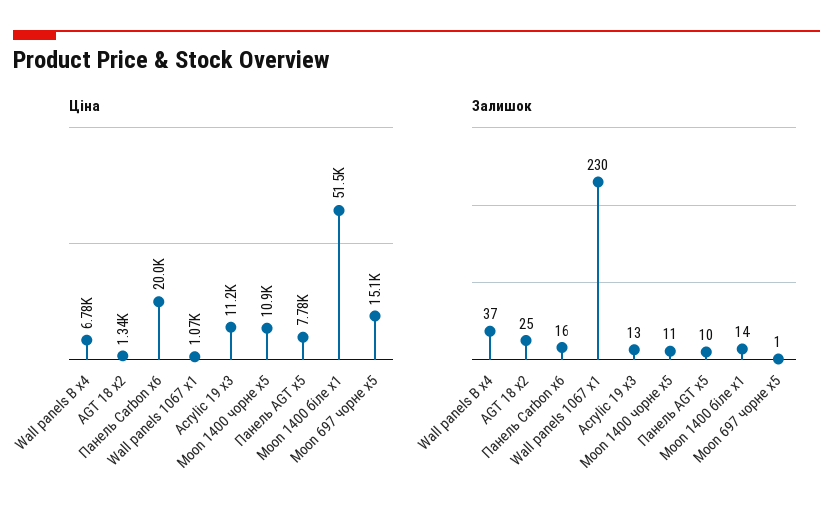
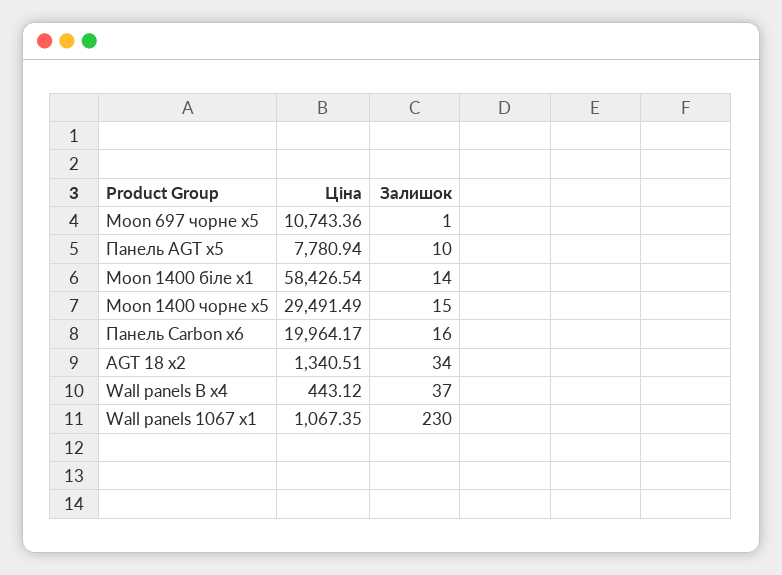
  {
    "Ціна": {
-     "Wall panels B x4": 6780,
+     "Wall panels B x4": 443.12,
      "AGT 18 x2": 1340.51,
      "Панель Carbon x6": 19964.17,
      "Wall panels 1067 x1": 1067.35,
-     "Acrylic 19 x3": 11200,
-     "Moon 1400 чорне x5": 10900,
+     "Moon 1400 чорне x5": 29491.49,
      "Панель AGT x5": 7780.94,
-     "Moon 1400 біле x1": 51500,
+     "Moon 1400 біле x1": 58426.54,
-     "Moon 697 чорне x5": 15100
+     "Moon 697 чорне x5": 10743.36
    },
    "Залишок": {
      "Wall panels B x4": 37,
-     "AGT 18 x2": 25,
+     "AGT 18 x2": 34,
      "Панель Carbon x6": 16,
      "Wall panels 1067 x1": 230,
-     "Acrylic 19 x3": 13,
-     "Moon 1400 чорне x5": 11,
+     "Moon 1400 чорне x5": 15,
      "Панель AGT x5": 10,
      "Moon 1400 біле x1": 14,
      "Moon 697 чорне x5": 1
    }
  }

